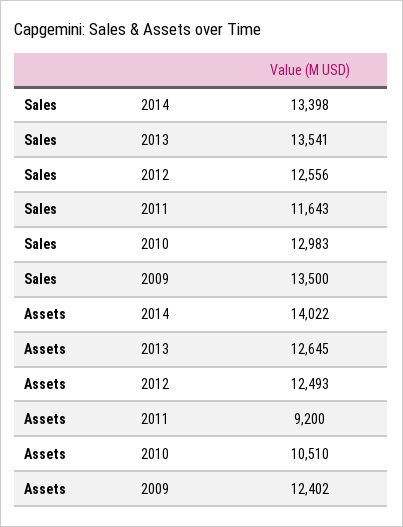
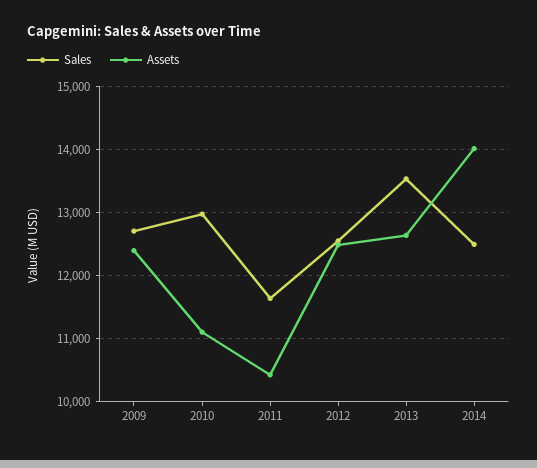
  {
    "Sales": {
-     "2014": 13398,
+     "2014": 12500,
      "2013": 13541,
      "2012": 12556,
      "2011": 11643,
      "2010": 12983,
-     "2009": 13500
+     "2009": 12700
    },
    "Assets": {
      "2014": 14022,
      "2013": 12645,
      "2012": 12493,
-     "2011": 9200,
+     "2011": 10400,
-     "2010": 10510,
+     "2010": 11100,
      "2009": 12402
    }
  }

